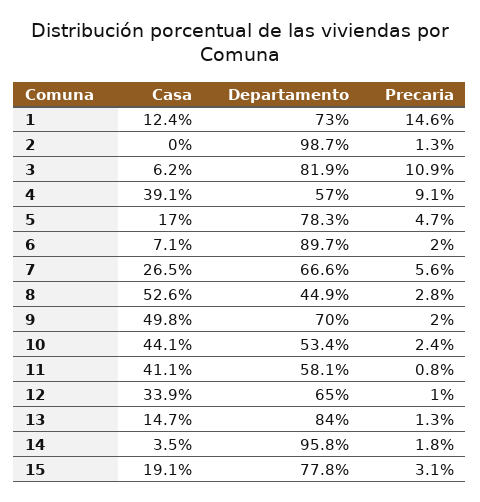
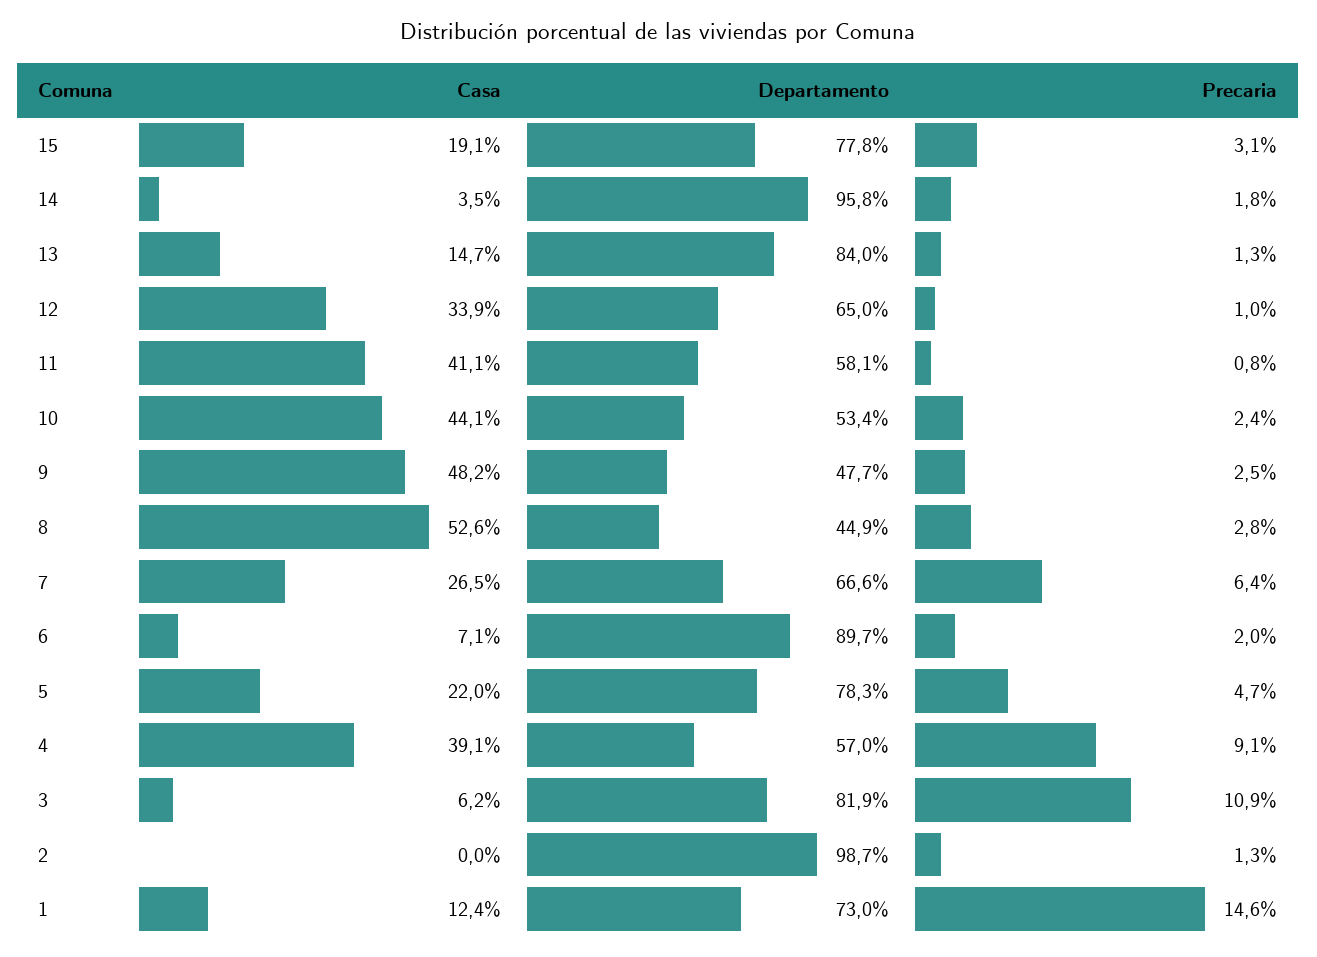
  {
    "Casa": {
      "1": 12.4,
      "2": 0,
      "3": 6.2,
      "4": 39.1,
-     "5": 17,
+     "5": 22,
      "6": 7.1,
      "7": 26.5,
      "8": 52.6,
-     "9": 49.8,
+     "9": 48.2,
      "10": 44.1,
      "11": 41.1,
      "12": 33.9,
      "13": 14.7,
      "14": 3.5,
      "15": 19.1
    },
    "Departamento": {
      "1": 73,
      "2": 98.7,
      "3": 81.9,
      "4": 57,
      "5": 78.3,
      "6": 89.7,
      "7": 66.6,
      "8": 44.9,
-     "9": 70,
+     "9": 47.7,
      "10": 53.4,
      "11": 58.1,
      "12": 65,
      "13": 84,
      "14": 95.8,
      "15": 77.8
    },
    "Precaria": {
      "1": 14.6,
      "2": 1.3,
      "3": 10.9,
      "4": 9.1,
      "5": 4.7,
      "6": 2,
-     "7": 5.6,
+     "7": 6.4,
      "8": 2.8,
-     "9": 2,
+     "9": 2.5,
      "10": 2.4,
      "11": 0.8,
      "12": 1,
      "13": 1.3,
      "14": 1.8,
      "15": 3.1
    }
  }

